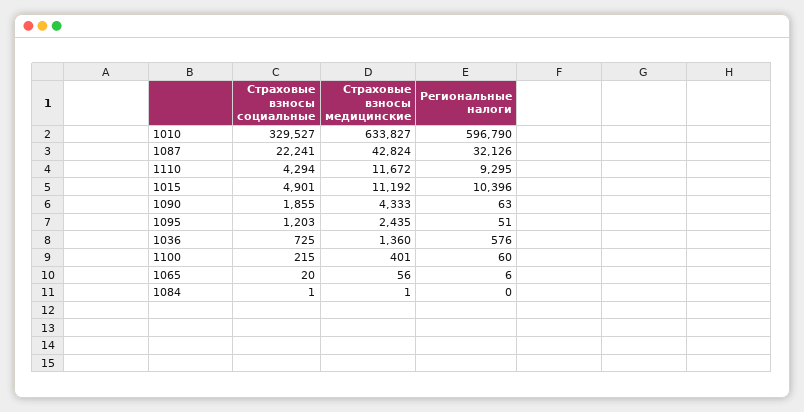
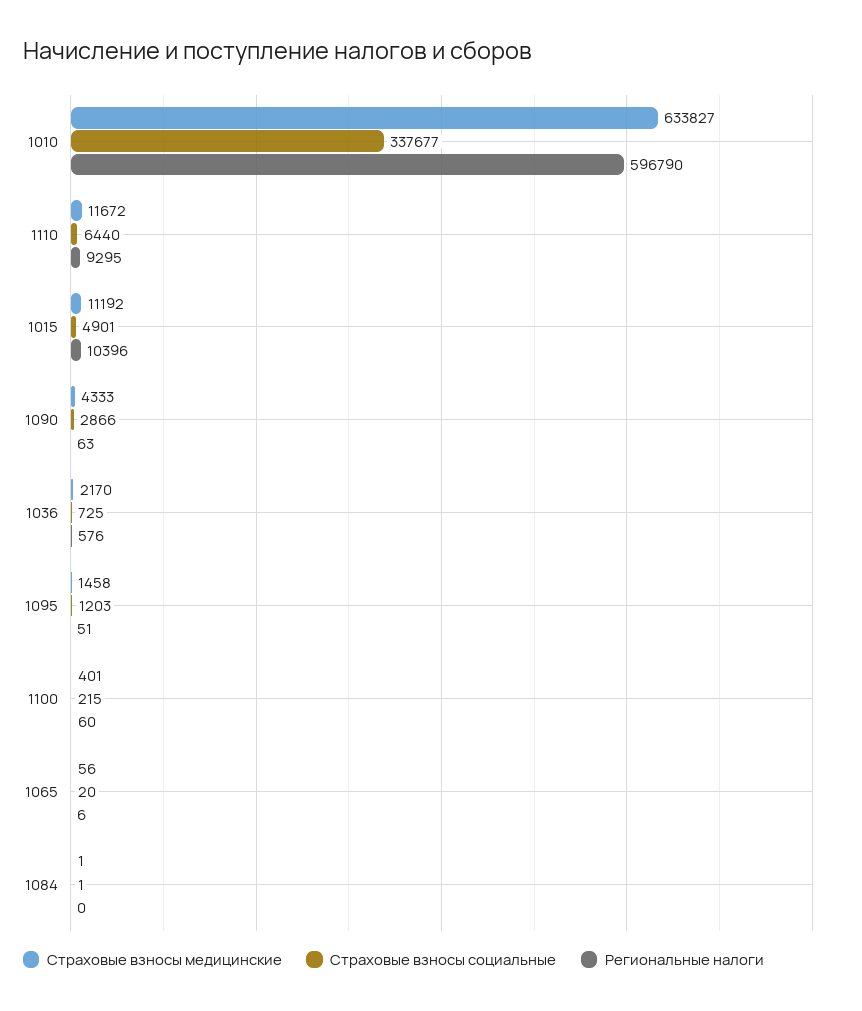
  {
    "Страховые взносы социальные": {
-     "1010": 329527,
+     "1010": 337677,
-     "1087": 22241,
-     "1110": 4294,
+     "1110": 6440,
      "1015": 4901,
-     "1090": 1855,
+     "1090": 2866,
      "1095": 1203,
      "1036": 725,
      "1100": 215,
      "1065": 20,
      "1084": 1
    },
    "Страховые взносы медицинские": {
      "1010": 633827,
-     "1087": 42824,
      "1110": 11672,
      "1015": 11192,
      "1090": 4333,
-     "1095": 2435,
+     "1095": 1458,
-     "1036": 1360,
+     "1036": 2170,
      "1100": 401,
      "1065": 56,
      "1084": 1
    },
    "Региональные налоги": {
      "1010": 596790,
-     "1087": 32126,
      "1110": 9295,
      "1015": 10396,
      "1090": 63,
      "1095": 51,
      "1036": 576,
      "1100": 60,
      "1065": 6,
      "1084": 0
    }
  }

